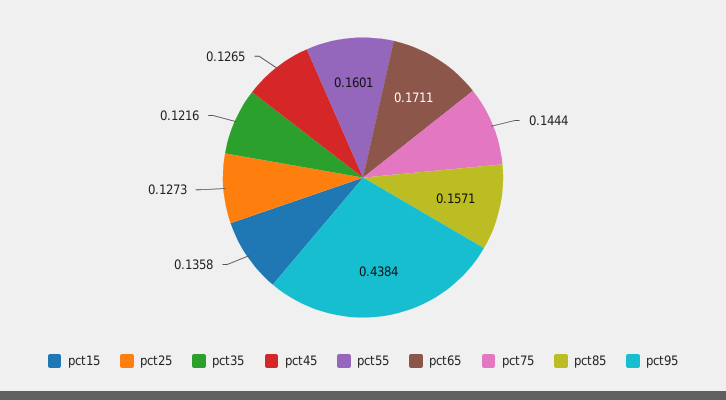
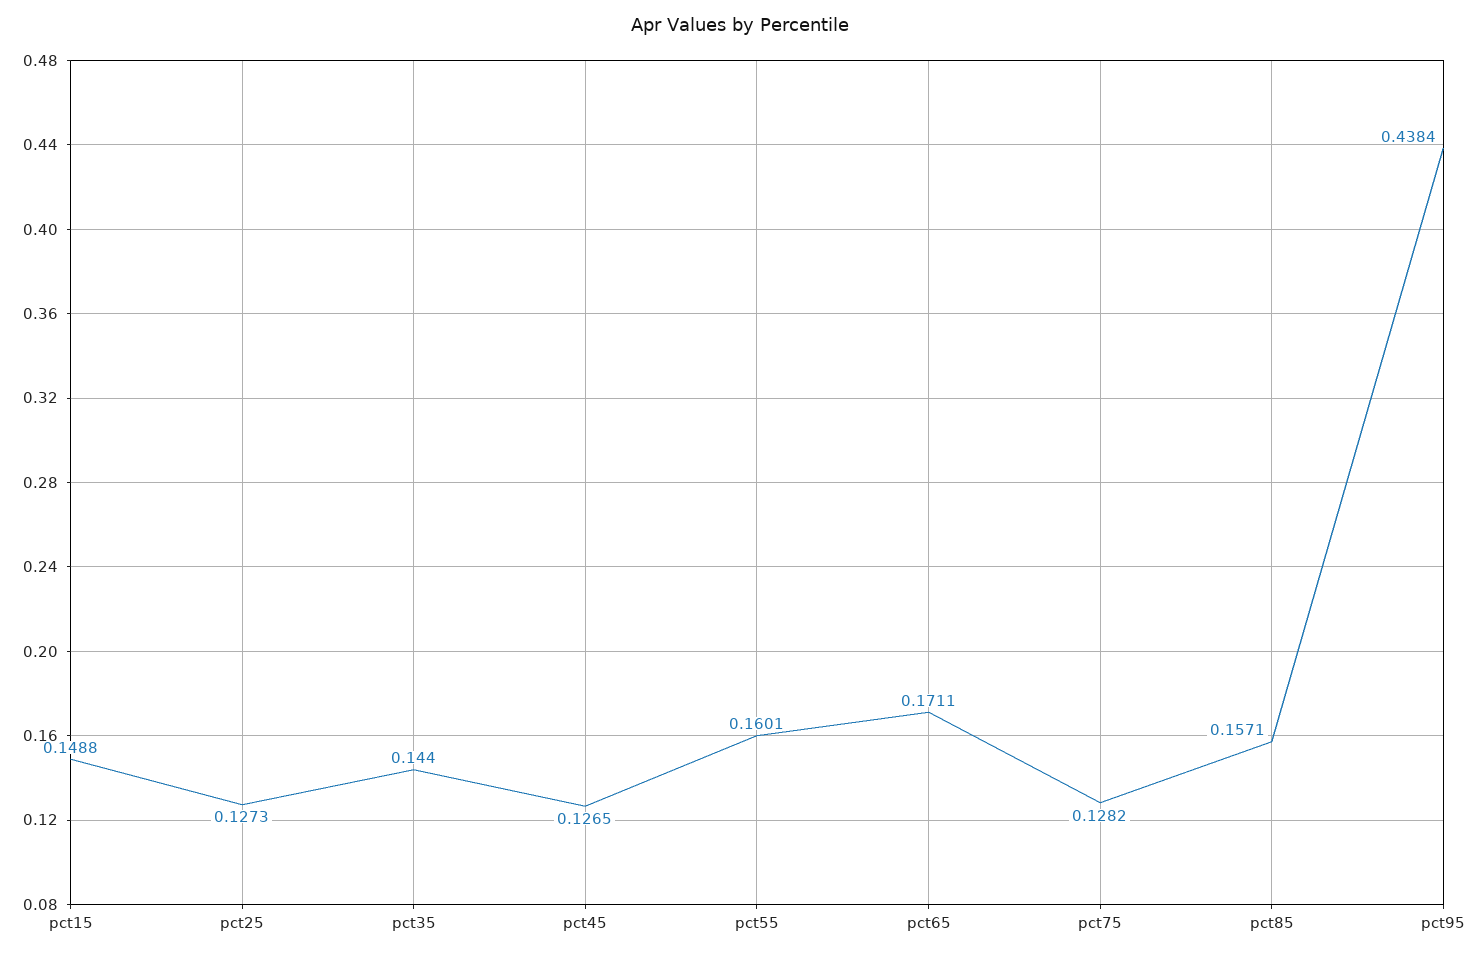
  {
-   "pct15": 0.1358,
+   "pct15": 0.1488,
    "pct25": 0.1273,
-   "pct35": 0.1216,
+   "pct35": 0.144,
    "pct45": 0.1265,
    "pct55": 0.1601,
    "pct65": 0.1711,
-   "pct75": 0.1444,
+   "pct75": 0.1282,
    "pct85": 0.1571,
    "pct95": 0.4384
  }

